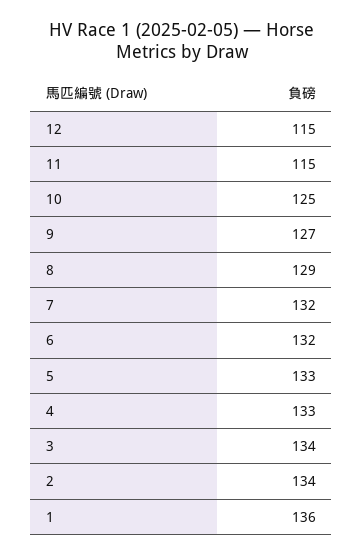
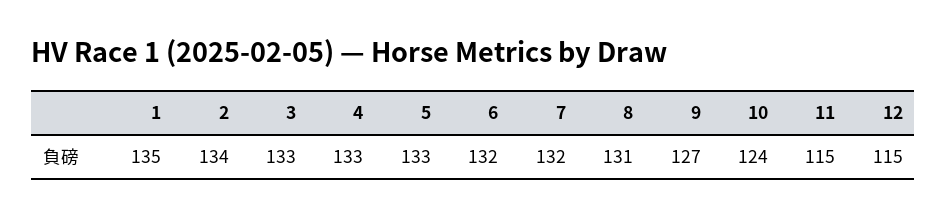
  {
    "12": 115,
    "11": 115,
-   "10": 125,
+   "10": 124,
    "9": 127,
-   "8": 129,
+   "8": 131,
    "7": 132,
    "6": 132,
    "5": 133,
    "4": 133,
-   "3": 134,
+   "3": 133,
    "2": 134,
-   "1": 136
+   "1": 135
  }

